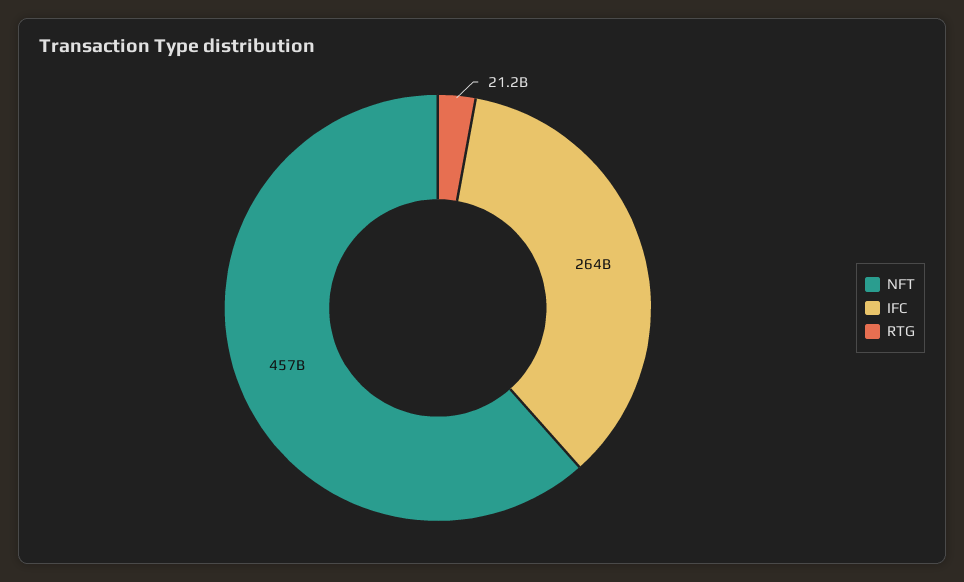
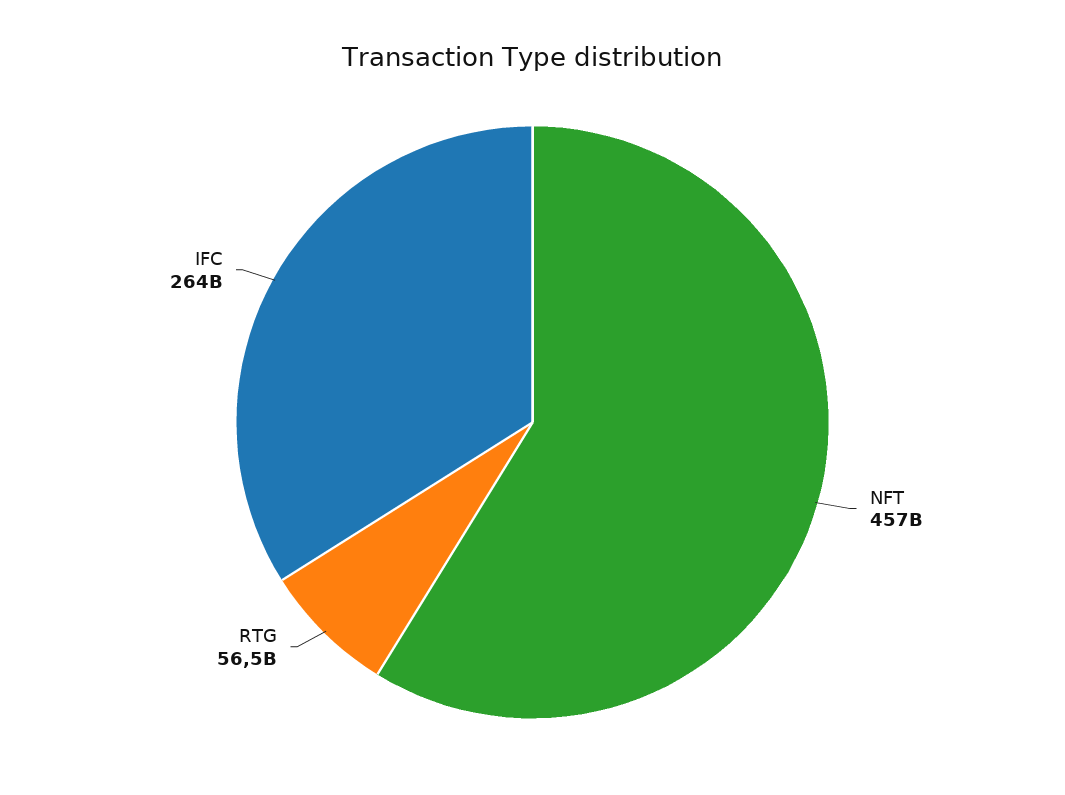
  {
    "NFT": 457000000000,
    "IFC": 264000000000,
-   "RTG": 21200000000
+   "RTG": 56500000000
  }

